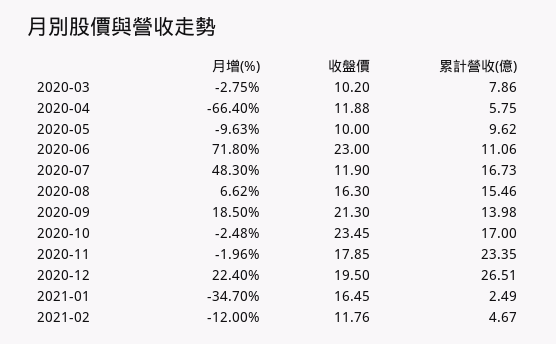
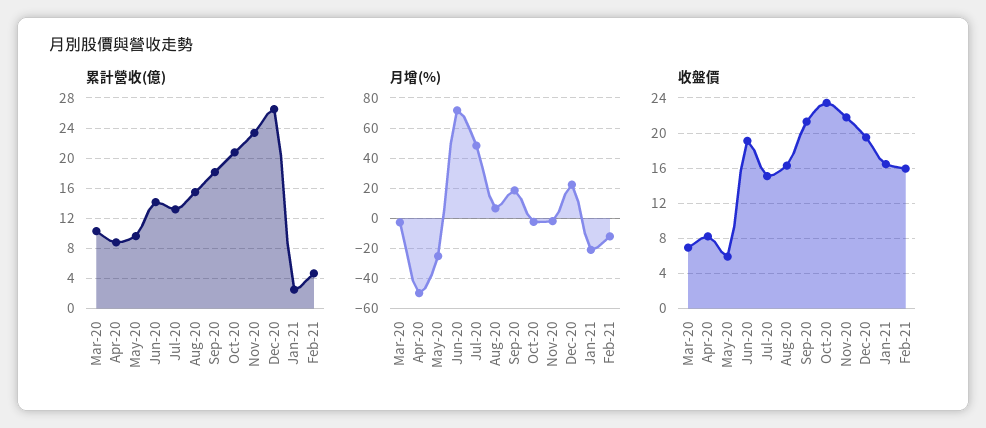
  {
    "月增(%)": {
      "2020-03": -2.75,
-     "2020-04": -66.4,
+     "2020-04": -50,
-     "2020-05": -9.63,
+     "2020-05": -25,
      "2020-06": 71.8,
      "2020-07": 48.3,
      "2020-08": 6.62,
      "2020-09": 18.5,
      "2020-10": -2.48,
      "2020-11": -1.96,
      "2020-12": 22.4,
-     "2021-01": -34.7,
+     "2021-01": -20,
      "2021-02": -12
    },
    "收盤價": {
-     "2020-03": 10.2,
+     "2020-03": 7,
-     "2020-04": 11.88,
+     "2020-04": 8,
-     "2020-05": 10,
+     "2020-05": 6,
-     "2020-06": 23,
+     "2020-06": 19,
-     "2020-07": 11.9,
+     "2020-07": 15,
      "2020-08": 16.3,
      "2020-09": 21.3,
      "2020-10": 23.45,
-     "2020-11": 17.85,
+     "2020-11": 22,
      "2020-12": 19.5,
      "2021-01": 16.45,
-     "2021-02": 11.76
+     "2021-02": 16
    },
    "累計營收(億)": {
-     "2020-03": 7.86,
+     "2020-03": 10,
-     "2020-04": 5.75,
+     "2020-04": 9,
      "2020-05": 9.62,
-     "2020-06": 11.06,
+     "2020-06": 14,
-     "2020-07": 16.73,
+     "2020-07": 13,
      "2020-08": 15.46,
-     "2020-09": 13.98,
+     "2020-09": 18,
-     "2020-10": 17,
+     "2020-10": 21,
      "2020-11": 23.35,
      "2020-12": 26.51,
      "2021-01": 2.49,
      "2021-02": 4.67
    }
  }

